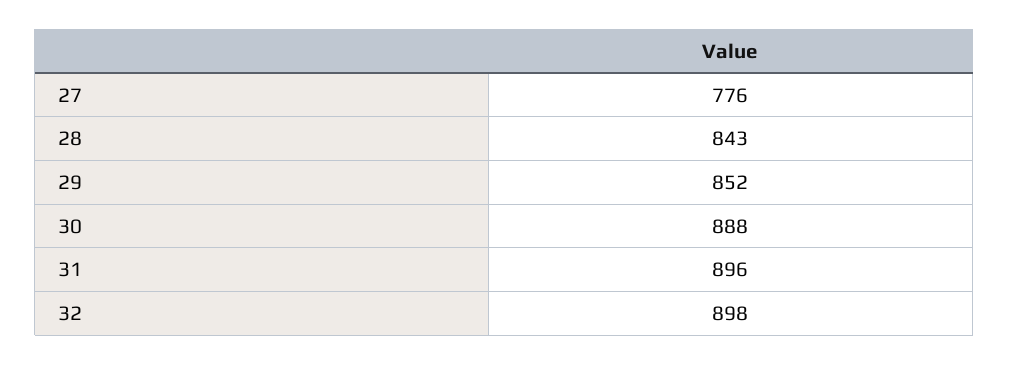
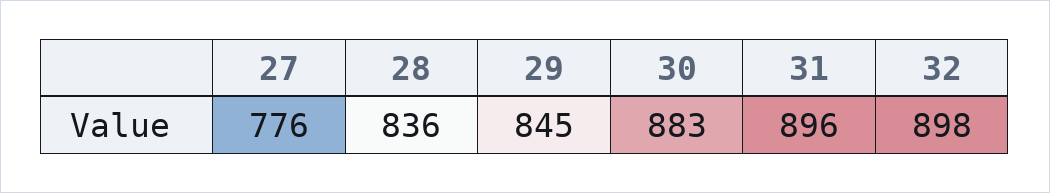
  {
    "27": 776,
-   "28": 843,
+   "28": 836,
-   "29": 852,
+   "29": 845,
-   "30": 888,
+   "30": 883,
    "31": 896,
    "32": 898
  }

